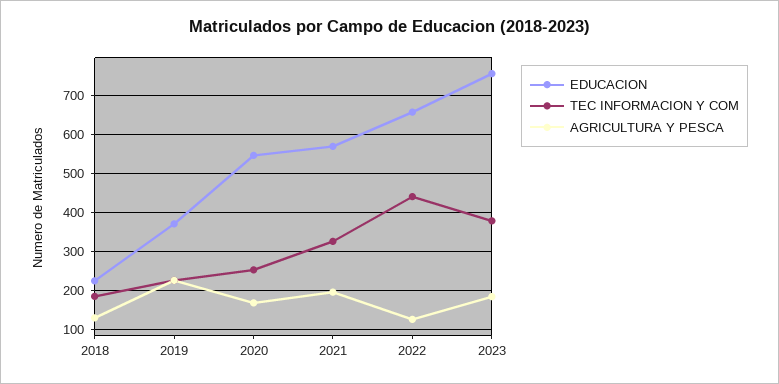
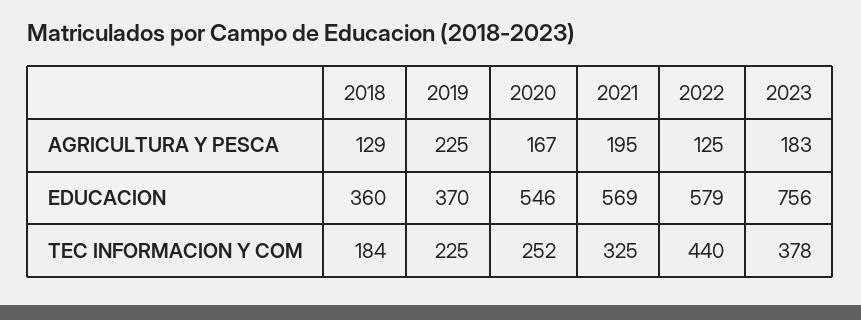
  {
    "EDUCACION": {
-     "2018": 220,
+     "2018": 360,
      "2019": 370,
      "2020": 546,
      "2021": 569,
-     "2022": 660,
+     "2022": 579,
      "2023": 756
    },
    "TEC INFORMACION Y COM": {
      "2018": 184,
      "2019": 225,
      "2020": 252,
      "2021": 325,
      "2022": 440,
      "2023": 378
    },
    "AGRICULTURA Y PESCA": {
      "2018": 129,
      "2019": 225,
      "2020": 167,
      "2021": 195,
      "2022": 125,
      "2023": 183
    }
  }

